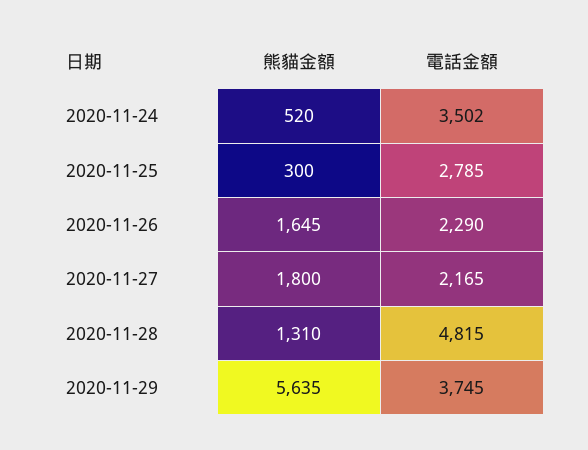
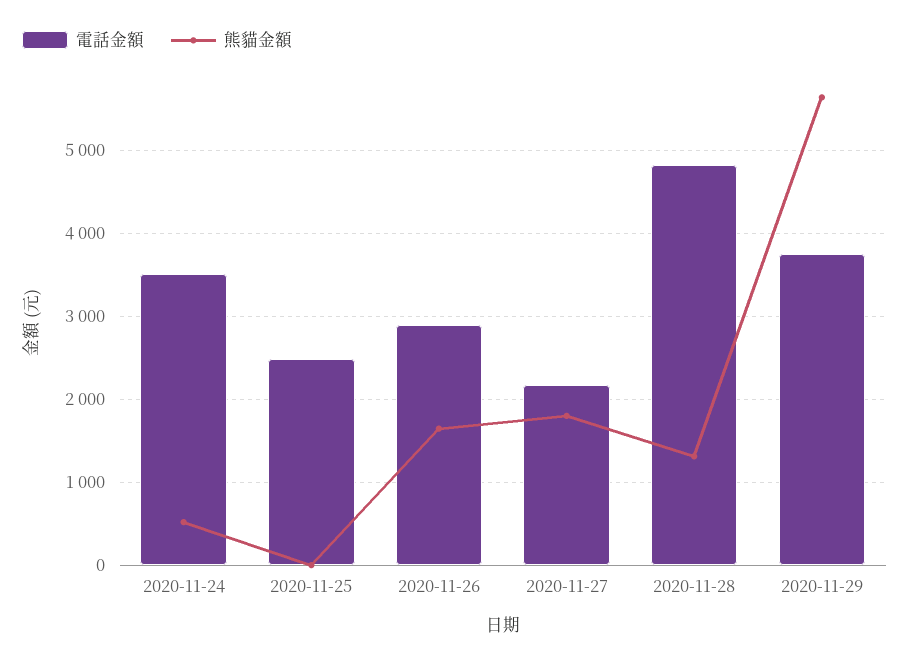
  {
    "熊貓金額": {
      "2020-11-24": 520,
-     "2020-11-25": 300,
+     "2020-11-25": 0,
      "2020-11-26": 1645,
      "2020-11-27": 1800,
      "2020-11-28": 1310,
      "2020-11-29": 5635
    },
    "電話金額": {
      "2020-11-24": 3502,
-     "2020-11-25": 2785,
+     "2020-11-25": 2500,
-     "2020-11-26": 2290,
+     "2020-11-26": 2900,
      "2020-11-27": 2165,
      "2020-11-28": 4815,
      "2020-11-29": 3745
    }
  }

